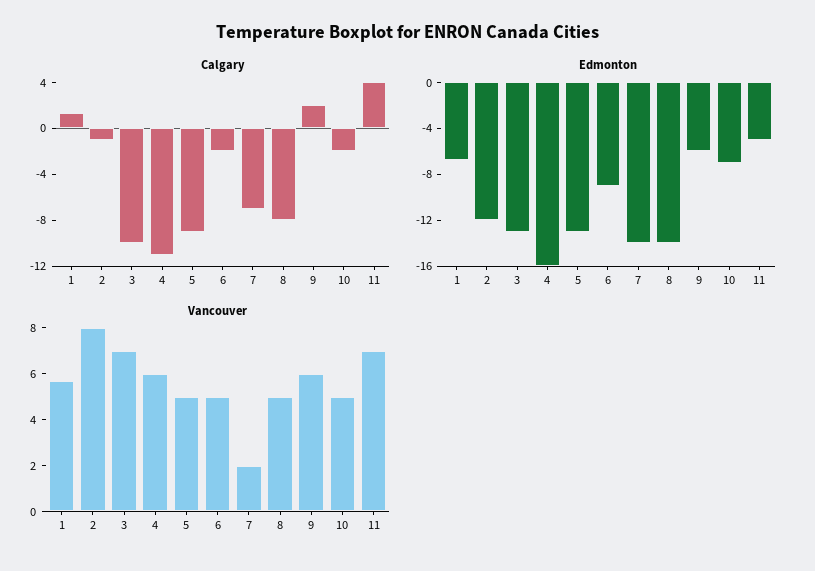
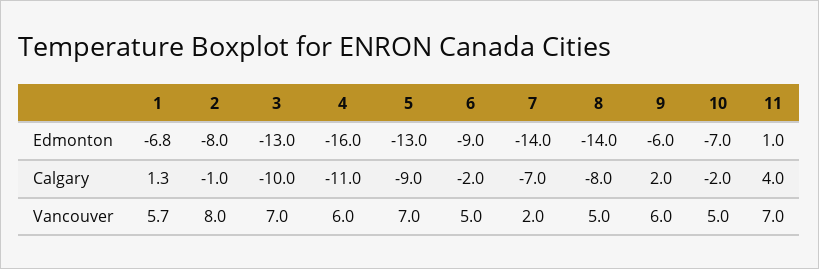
  {
    "Calgary": {
      "1": 1.3,
      "2": -1,
      "3": -10,
      "4": -11,
      "5": -9,
      "6": -2,
      "7": -7,
      "8": -8,
      "9": 2,
      "10": -2,
      "11": 4
    },
    "Edmonton": {
      "1": -6.8,
-     "2": -12,
+     "2": -8,
      "3": -13,
      "4": -16,
      "5": -13,
      "6": -9,
      "7": -14,
      "8": -14,
      "9": -6,
      "10": -7,
-     "11": -5
+     "11": 1
    },
    "Vancouver": {
      "1": 5.7,
      "2": 8,
      "3": 7,
      "4": 6,
-     "5": 5,
+     "5": 7,
      "6": 5,
      "7": 2,
      "8": 5,
      "9": 6,
      "10": 5,
      "11": 7
    }
  }

